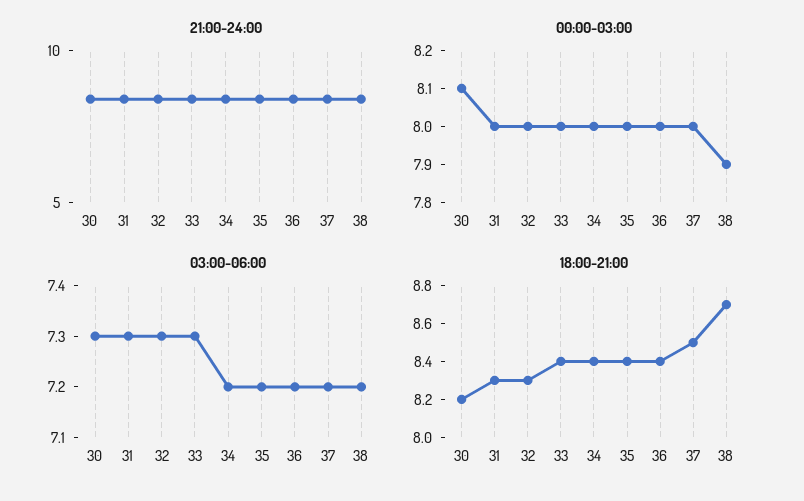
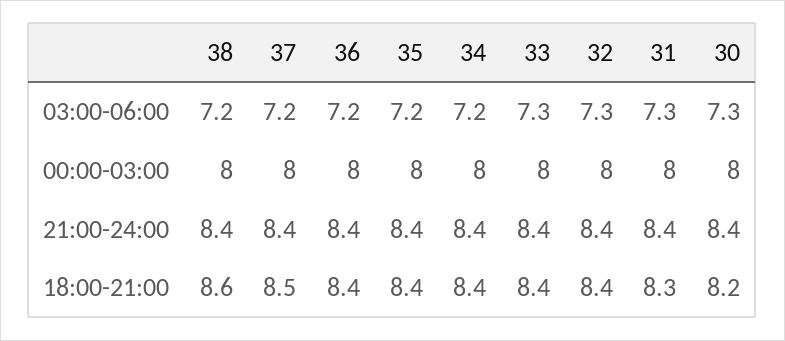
  {
    "21:00-24:00": {
      "30": 8.4,
      "31": 8.4,
      "32": 8.4,
      "33": 8.4,
      "34": 8.4,
      "35": 8.4,
      "36": 8.4,
      "37": 8.4,
      "38": 8.4
    },
    "00:00-03:00": {
-     "30": 8.1,
+     "30": 8,
      "31": 8,
      "32": 8,
      "33": 8,
      "34": 8,
      "35": 8,
      "36": 8,
      "37": 8,
-     "38": 7.9
+     "38": 8
    },
    "03:00-06:00": {
      "30": 7.3,
      "31": 7.3,
      "32": 7.3,
      "33": 7.3,
      "34": 7.2,
      "35": 7.2,
      "36": 7.2,
      "37": 7.2,
      "38": 7.2
    },
    "18:00-21:00": {
      "30": 8.2,
      "31": 8.3,
-     "32": 8.3,
+     "32": 8.4,
      "33": 8.4,
      "34": 8.4,
      "35": 8.4,
      "36": 8.4,
      "37": 8.5,
-     "38": 8.7
+     "38": 8.6
    }
  }

